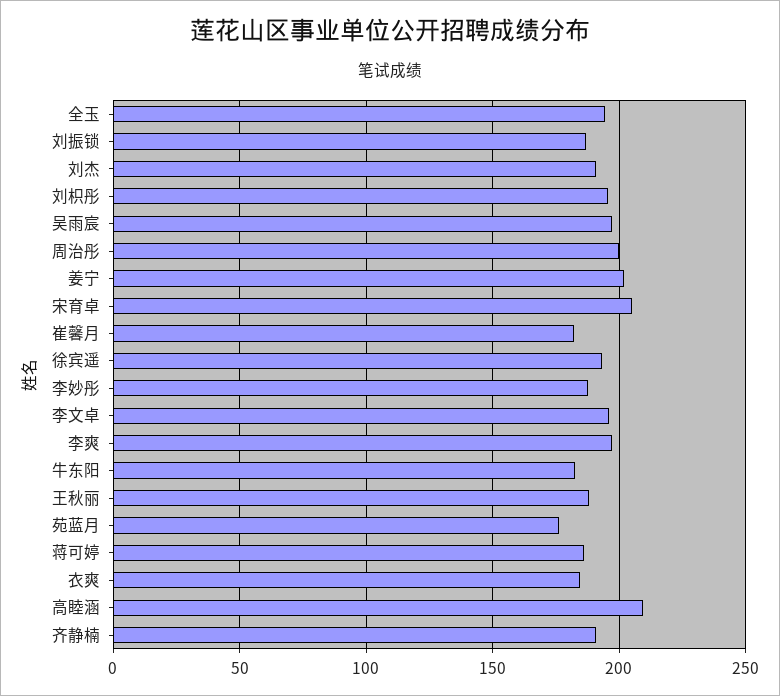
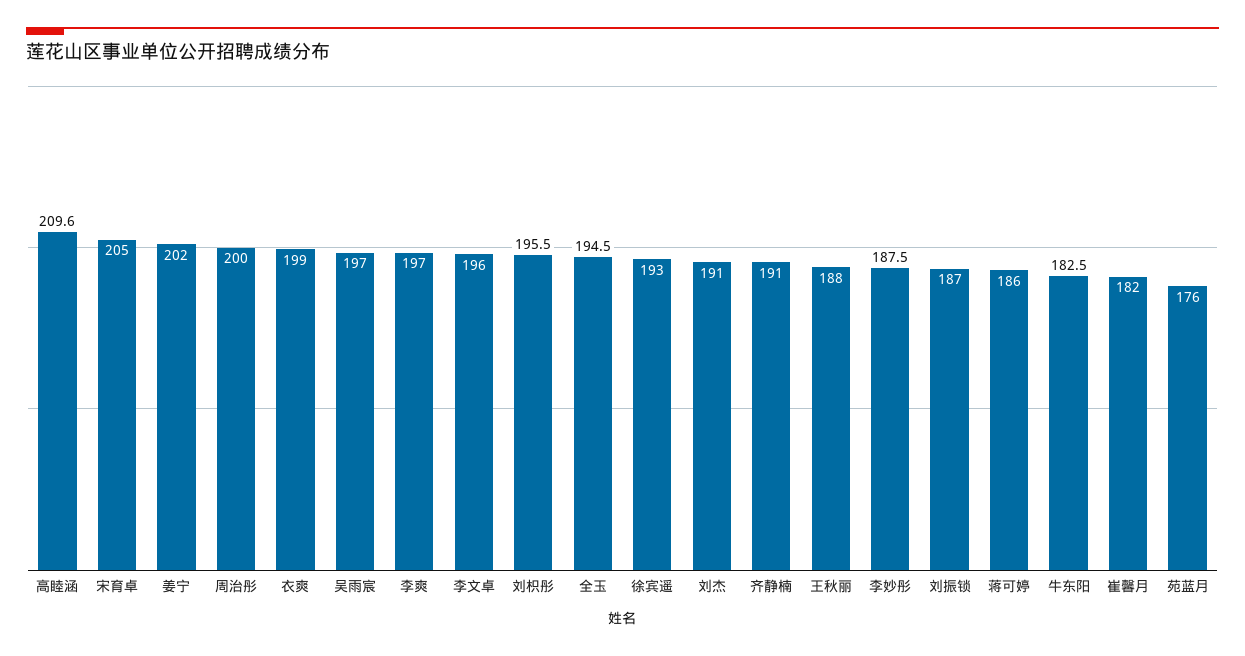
  {
    "全玉": 194.5,
    "刘振锁": 187,
    "刘杰": 191,
    "刘枳彤": 195.5,
    "吴雨宸": 197,
    "周治彤": 200,
    "姜宁": 202,
    "宋育卓": 205,
    "崔馨月": 182,
    "徐宾遥": 193,
    "李妙彤": 187.5,
    "李文卓": 196,
    "李爽": 197,
    "牛东阳": 182.5,
    "王秋丽": 188,
    "苑蓝月": 176,
    "蒋可婷": 186,
-   "衣爽": 185,
+   "衣爽": 199,
    "高睦涵": 209.6,
    "齐静楠": 191
  }

